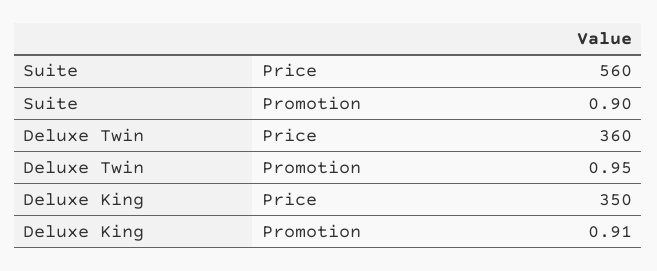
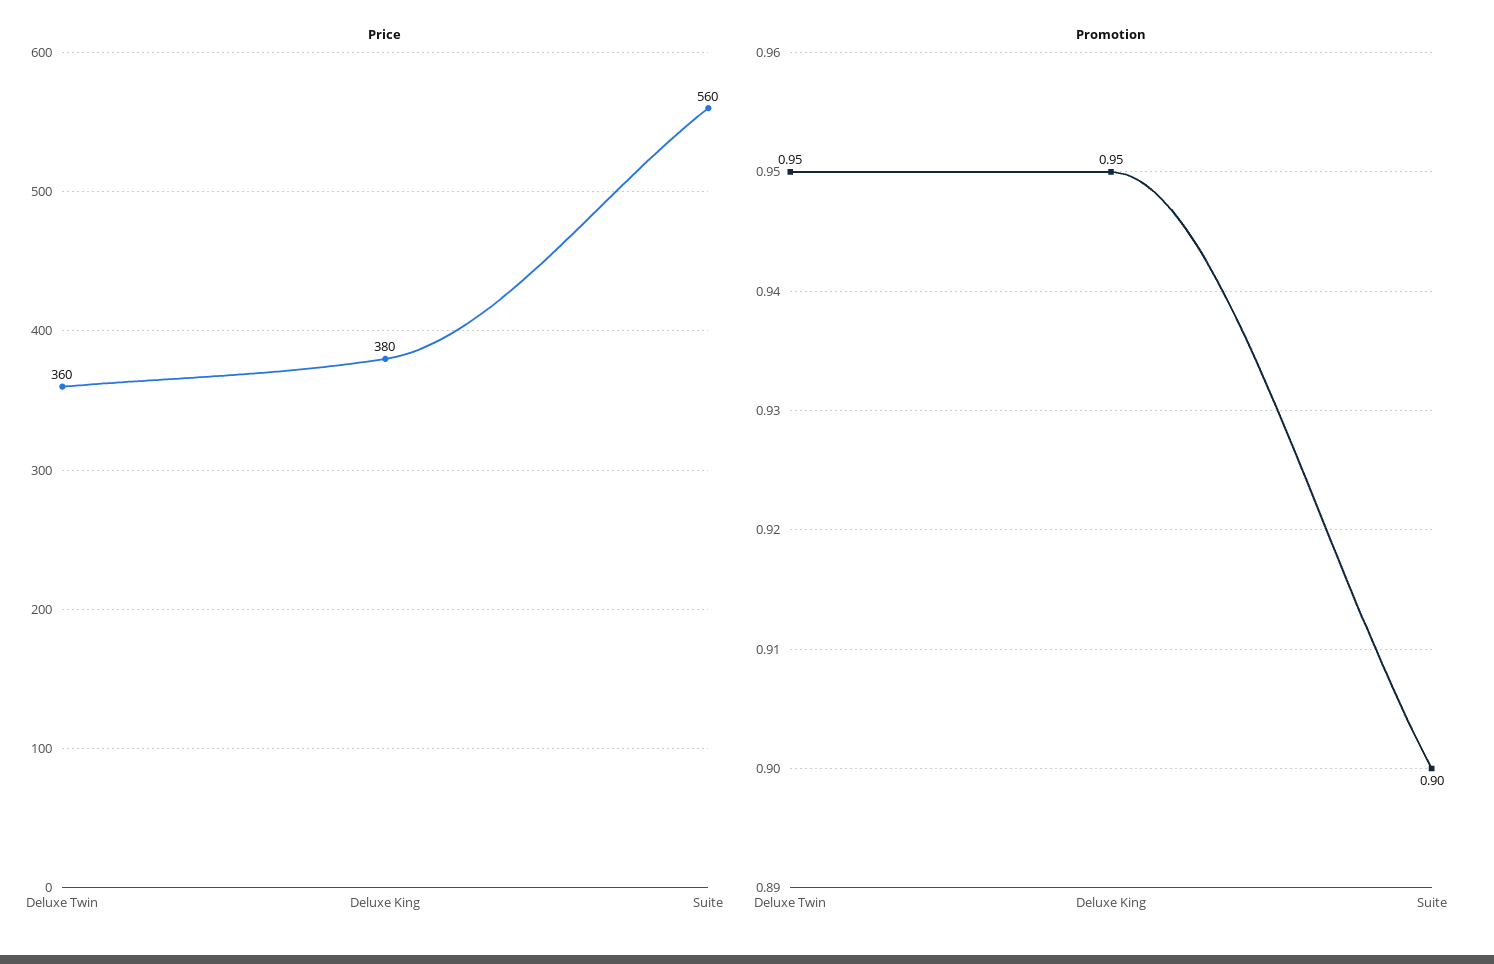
  {
    "Price": {
      "Suite": 560,
      "Deluxe Twin": 360,
-     "Deluxe King": 350
+     "Deluxe King": 380
    },
    "Promotion": {
      "Suite": 0.9,
      "Deluxe Twin": 0.95,
-     "Deluxe King": 0.91
+     "Deluxe King": 0.95
    }
  }

